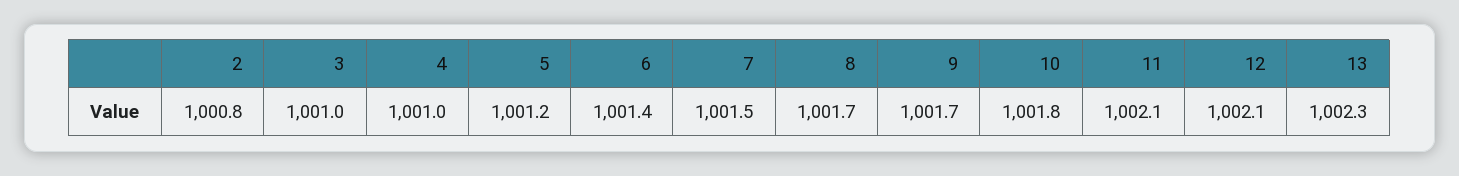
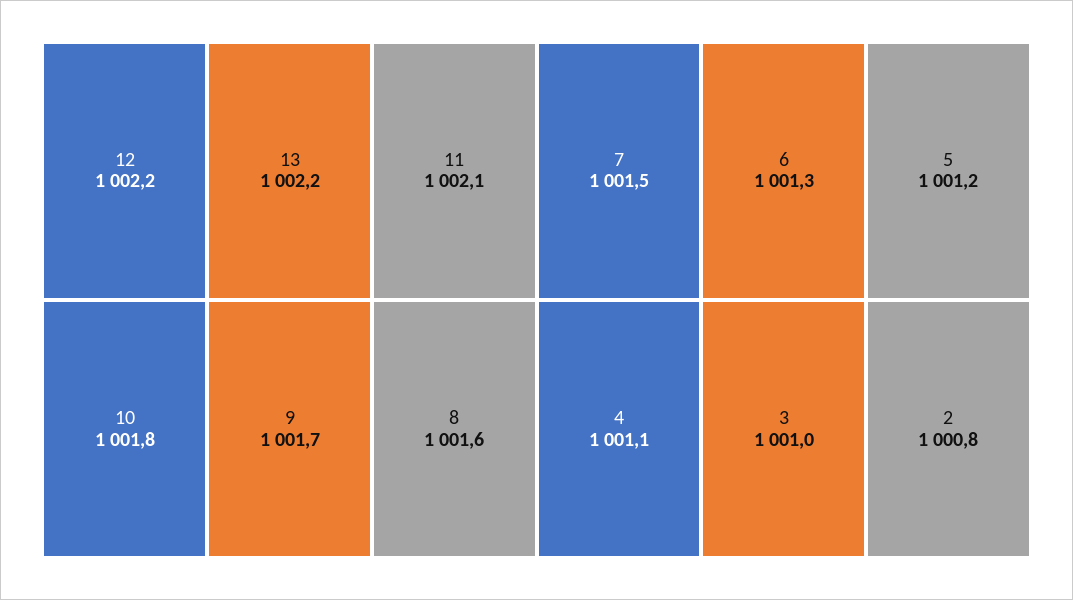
  {
    "2": 1000.8,
    "3": 1001,
-   "4": 1001,
+   "4": 1001.1,
    "5": 1001.2,
-   "6": 1001.4,
+   "6": 1001.3,
    "7": 1001.5,
-   "8": 1001.7,
+   "8": 1001.6,
    "9": 1001.7,
    "10": 1001.8,
    "11": 1002.1,
-   "12": 1002.1,
+   "12": 1002.2,
-   "13": 1002.3
+   "13": 1002.2
  }

